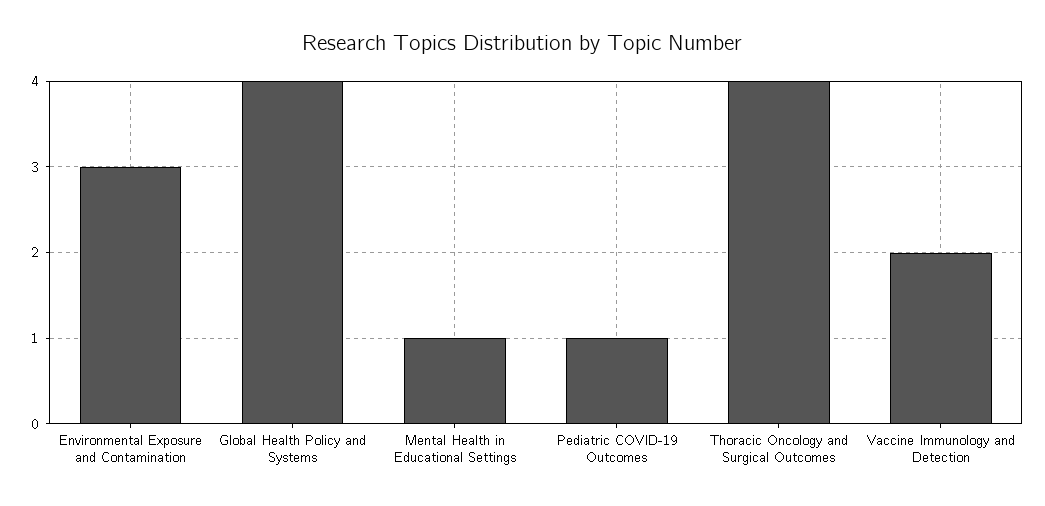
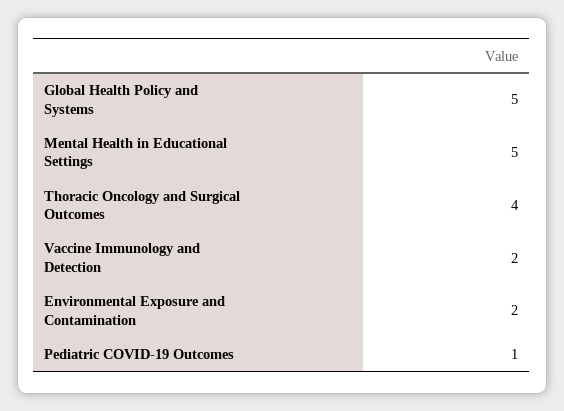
  {
-   "Environmental Exposure and Contamination": 3,
+   "Environmental Exposure and Contamination": 2,
-   "Global Health Policy and Systems": 4,
+   "Global Health Policy and Systems": 5,
-   "Mental Health in Educational Settings": 1,
+   "Mental Health in Educational Settings": 5,
    "Pediatric COVID-19 Outcomes": 1,
    "Thoracic Oncology and Surgical Outcomes": 4,
    "Vaccine Immunology and Detection": 2
  }

